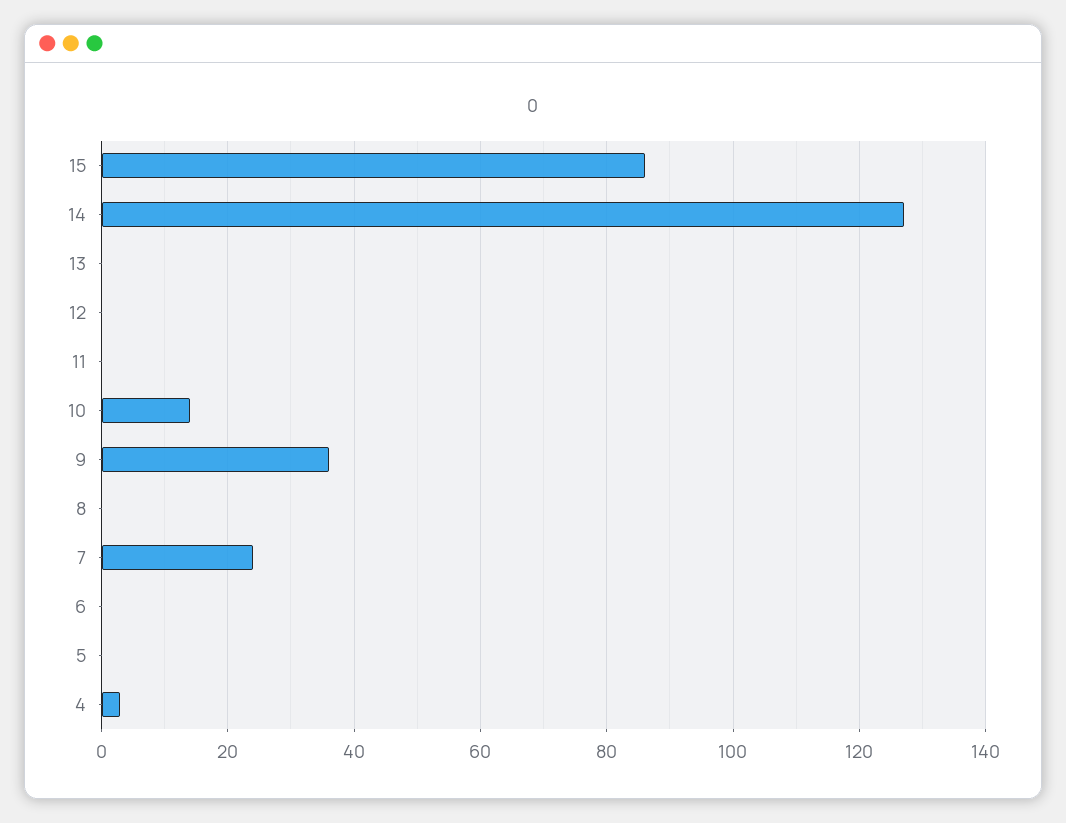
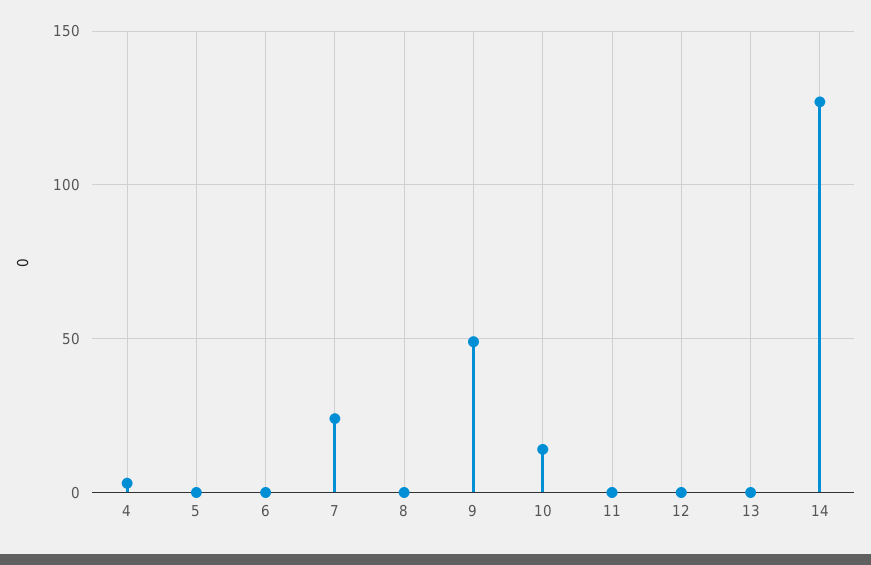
  {
-   "15": 85,
    "14": 125,
    "13": 0,
    "12": 0,
    "11": 0,
    "10": 15,
-   "9": 35,
+   "9": 50,
    "8": 0,
    "7": 25,
    "6": 0,
    "5": 0,
    "4": 5
  }

